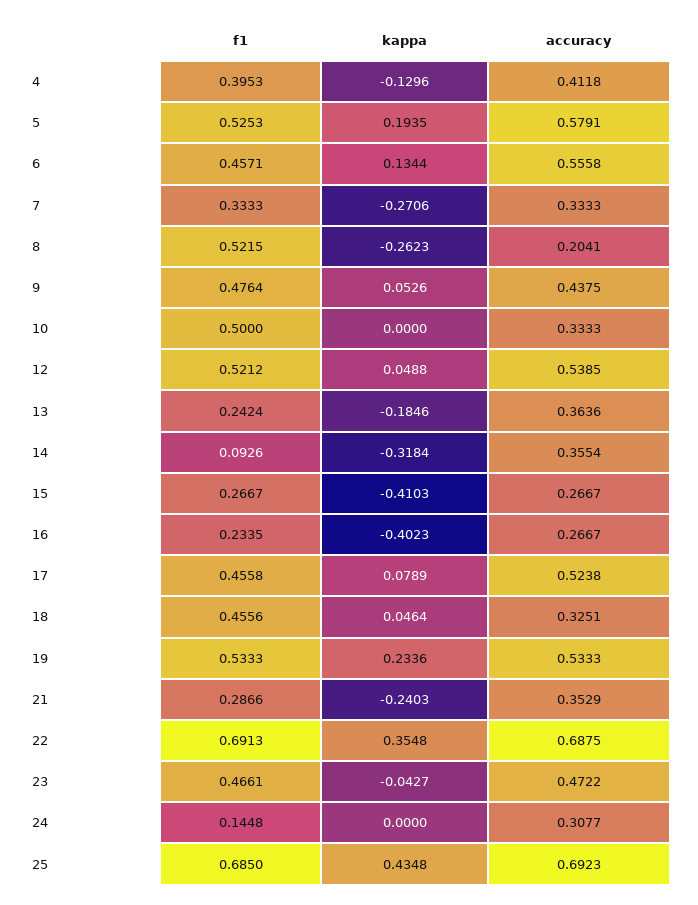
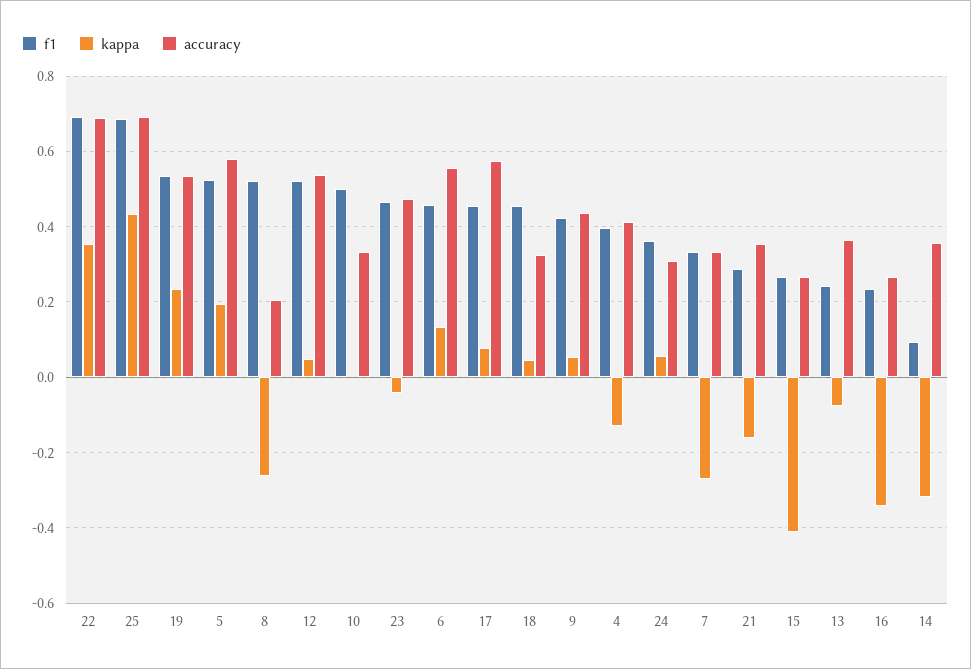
  {
    "f1": {
      "4": 0.3953,
      "5": 0.5253,
      "6": 0.4571,
      "7": 0.3333,
      "8": 0.5215,
-     "9": 0.4764,
+     "9": 0.42,
      "10": 0.5,
      "12": 0.5212,
      "13": 0.2424,
      "14": 0.0926,
      "15": 0.2667,
      "16": 0.2335,
      "17": 0.4558,
      "18": 0.4556,
      "19": 0.5333,
      "21": 0.2866,
      "22": 0.6913,
      "23": 0.4661,
-     "24": 0.1448,
+     "24": 0.36,
      "25": 0.685
    },
    "kappa": {
      "4": -0.1296,
      "5": 0.1935,
      "6": 0.1344,
      "7": -0.2706,
      "8": -0.2623,
      "9": 0.0526,
      "10": 0,
      "12": 0.0488,
-     "13": -0.1846,
+     "13": -0.08,
      "14": -0.3184,
      "15": -0.4103,
-     "16": -0.4023,
+     "16": -0.34,
      "17": 0.0789,
      "18": 0.0464,
      "19": 0.2336,
-     "21": -0.2403,
+     "21": -0.16,
      "22": 0.3548,
      "23": -0.0427,
-     "24": 0,
+     "24": 0.06,
      "25": 0.4348
    },
    "accuracy": {
      "4": 0.4118,
      "5": 0.5791,
      "6": 0.5558,
      "7": 0.3333,
      "8": 0.2041,
      "9": 0.4375,
      "10": 0.3333,
      "12": 0.5385,
      "13": 0.3636,
      "14": 0.3554,
      "15": 0.2667,
      "16": 0.2667,
-     "17": 0.5238,
+     "17": 0.58,
      "18": 0.3251,
      "19": 0.5333,
      "21": 0.3529,
      "22": 0.6875,
      "23": 0.4722,
      "24": 0.3077,
      "25": 0.6923
    }
  }

